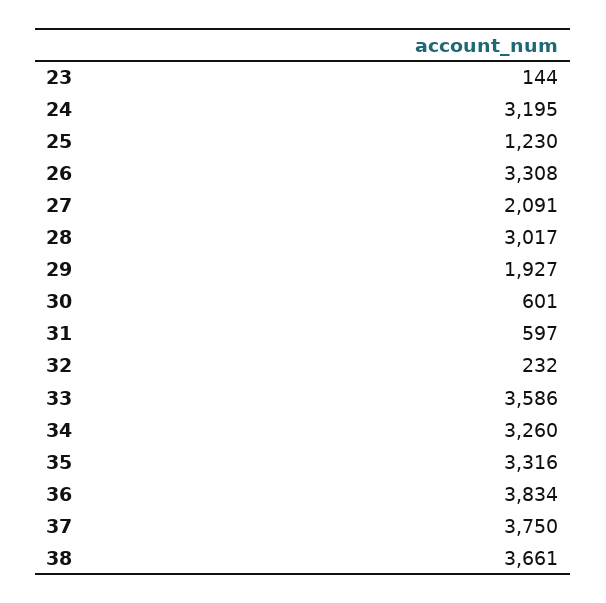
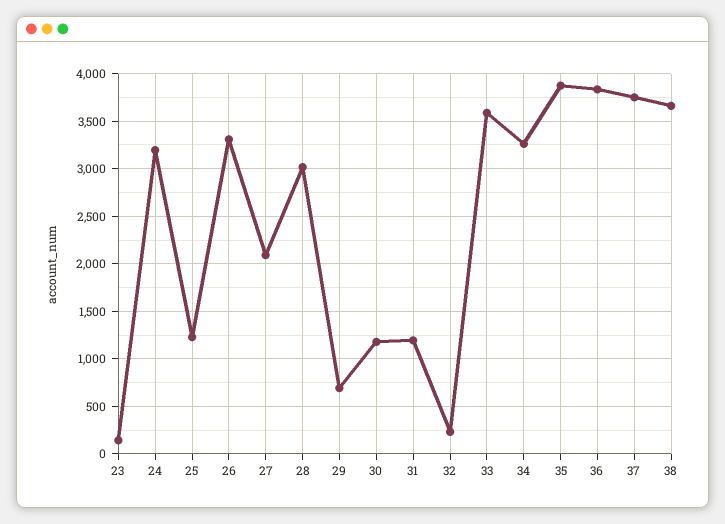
  {
    "23": 144,
    "24": 3195,
    "25": 1230,
    "26": 3308,
    "27": 2091,
    "28": 3017,
-   "29": 1927,
+   "29": 700,
-   "30": 601,
+   "30": 1200,
-   "31": 597,
+   "31": 1200,
    "32": 232,
    "33": 3586,
    "34": 3260,
-   "35": 3316,
+   "35": 3900,
    "36": 3834,
    "37": 3750,
    "38": 3661
  }

